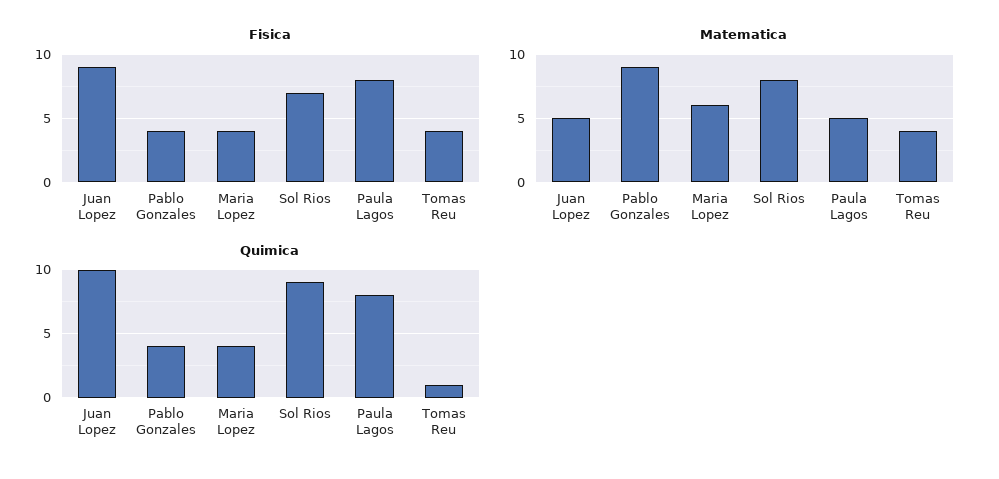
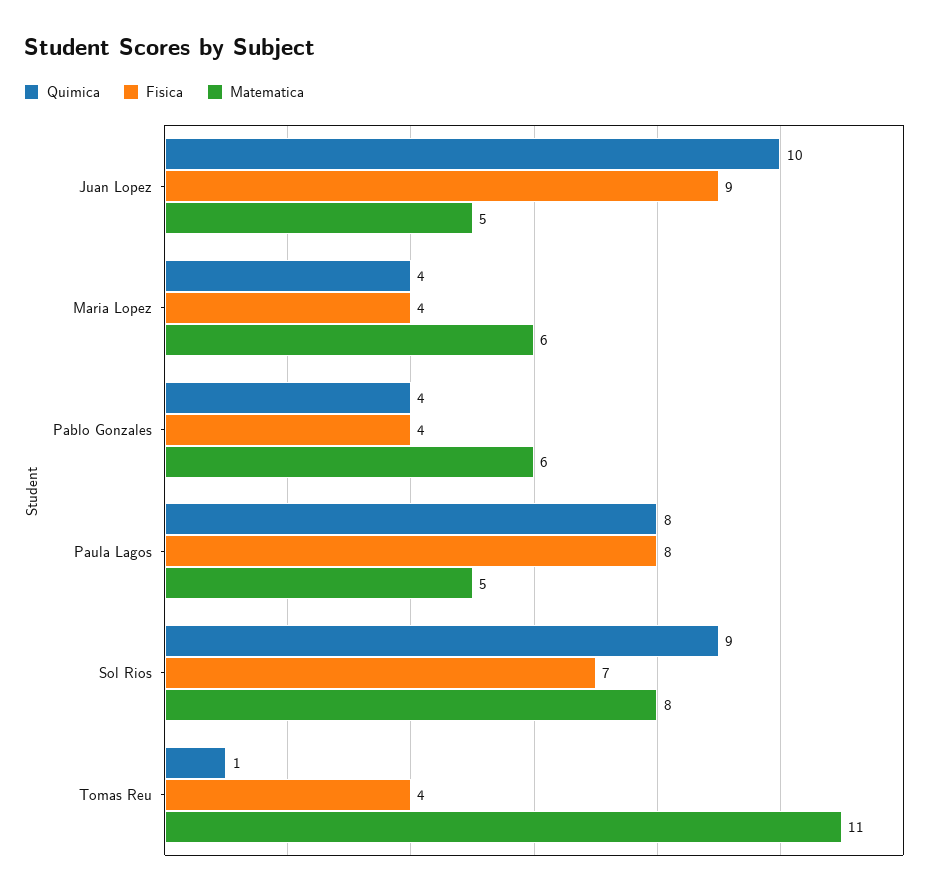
  {
    "Fisica": {
      "Juan Lopez": 9,
      "Pablo Gonzales": 4,
      "Maria Lopez": 4,
      "Sol Rios": 7,
      "Paula Lagos": 8,
      "Tomas Reu": 4
    },
    "Matematica": {
      "Juan Lopez": 5,
-     "Pablo Gonzales": 9,
+     "Pablo Gonzales": 6,
      "Maria Lopez": 6,
      "Sol Rios": 8,
      "Paula Lagos": 5,
-     "Tomas Reu": 4
+     "Tomas Reu": 11
    },
    "Quimica": {
      "Juan Lopez": 10,
      "Pablo Gonzales": 4,
      "Maria Lopez": 4,
      "Sol Rios": 9,
      "Paula Lagos": 8,
      "Tomas Reu": 1
    }
  }

